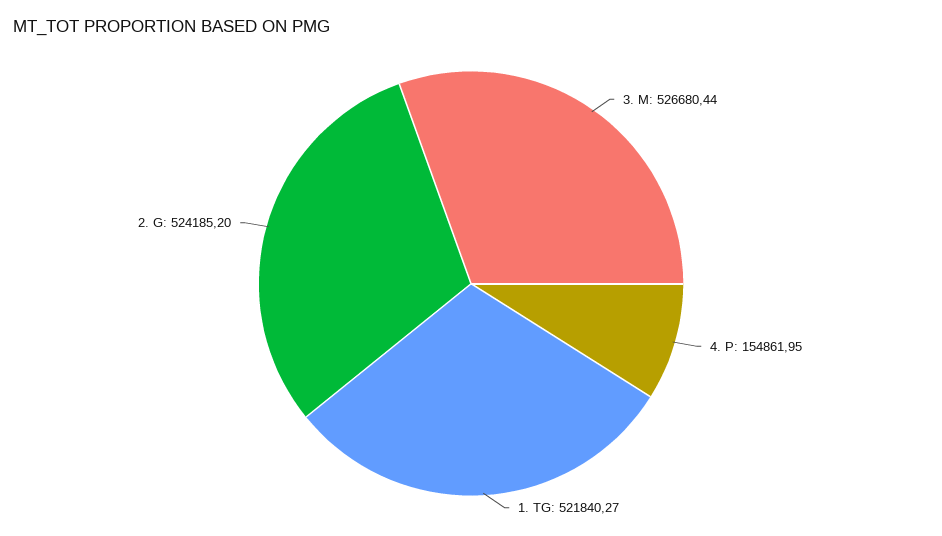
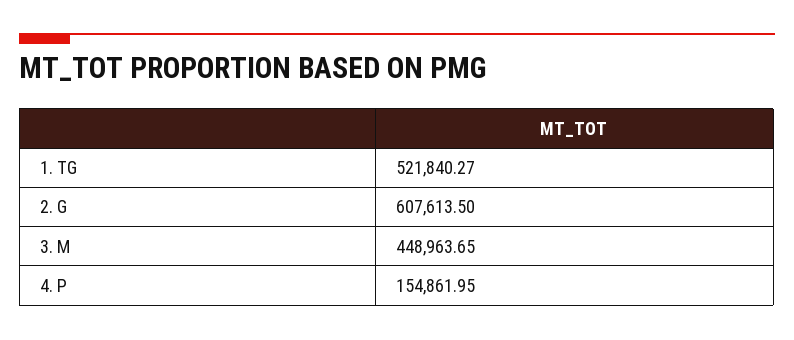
  {
-   "3. M": 526680.44,
+   "3. M": 448963.65,
    "4. P": 154861.95,
    "1. TG": 521840.27,
-   "2. G": 524185.2
+   "2. G": 607613.5
  }

